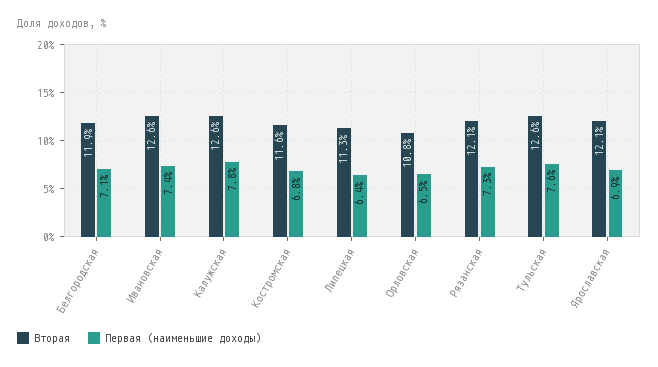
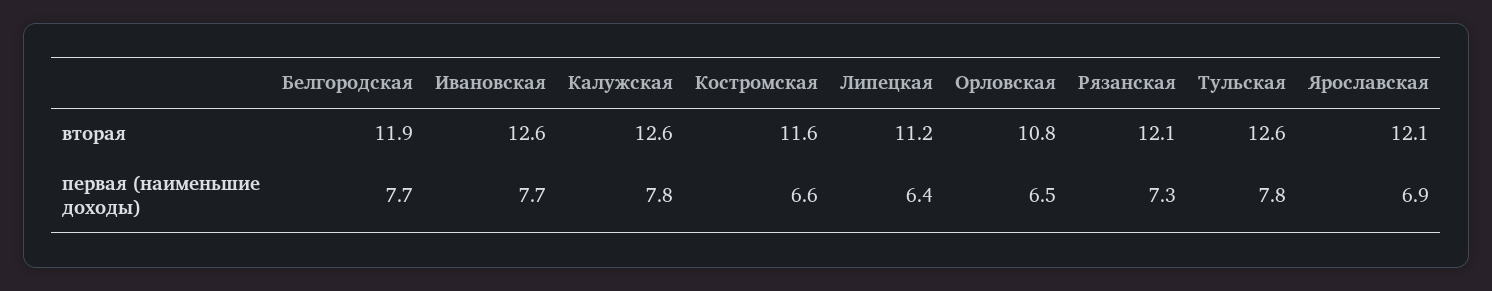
  {
    "Вторая": {
      "Белгородская": 11.9,
      "Ивановская": 12.6,
      "Калужская": 12.6,
      "Костромская": 11.6,
-     "Липецкая": 11.3,
+     "Липецкая": 11.2,
      "Орловская": 10.8,
      "Рязанская": 12.1,
      "Тульская": 12.6,
      "Ярославская": 12.1
    },
    "Первая (наименьшие доходы)": {
-     "Белгородская": 7.1,
+     "Белгородская": 7.7,
-     "Ивановская": 7.4,
+     "Ивановская": 7.7,
      "Калужская": 7.8,
-     "Костромская": 6.8,
+     "Костромская": 6.6,
      "Липецкая": 6.4,
      "Орловская": 6.5,
      "Рязанская": 7.3,
-     "Тульская": 7.6,
+     "Тульская": 7.8,
      "Ярославская": 6.9
    }
  }

